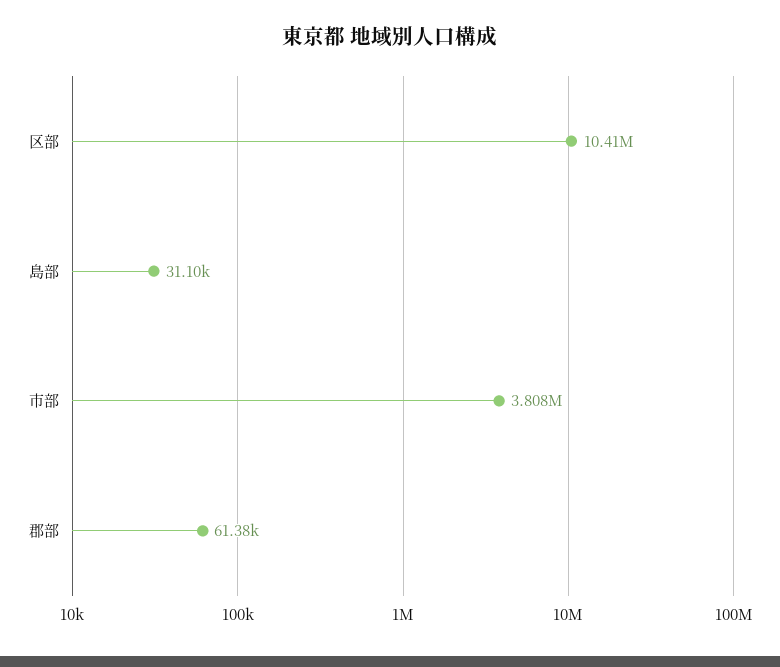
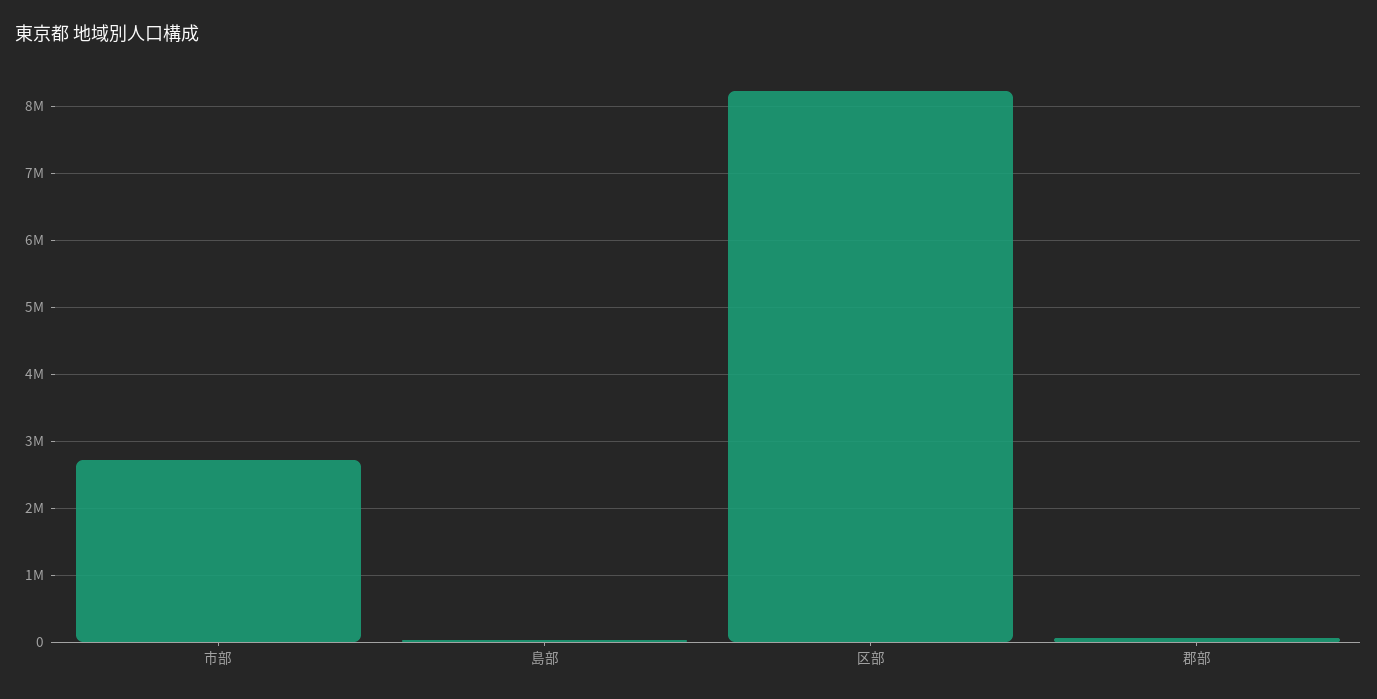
  {
-   "区部": 10410000,
+   "区部": 8200000,
    "島部": 31100,
-   "市部": 3808000,
+   "市部": 2700000,
    "郡部": 61380
  }

